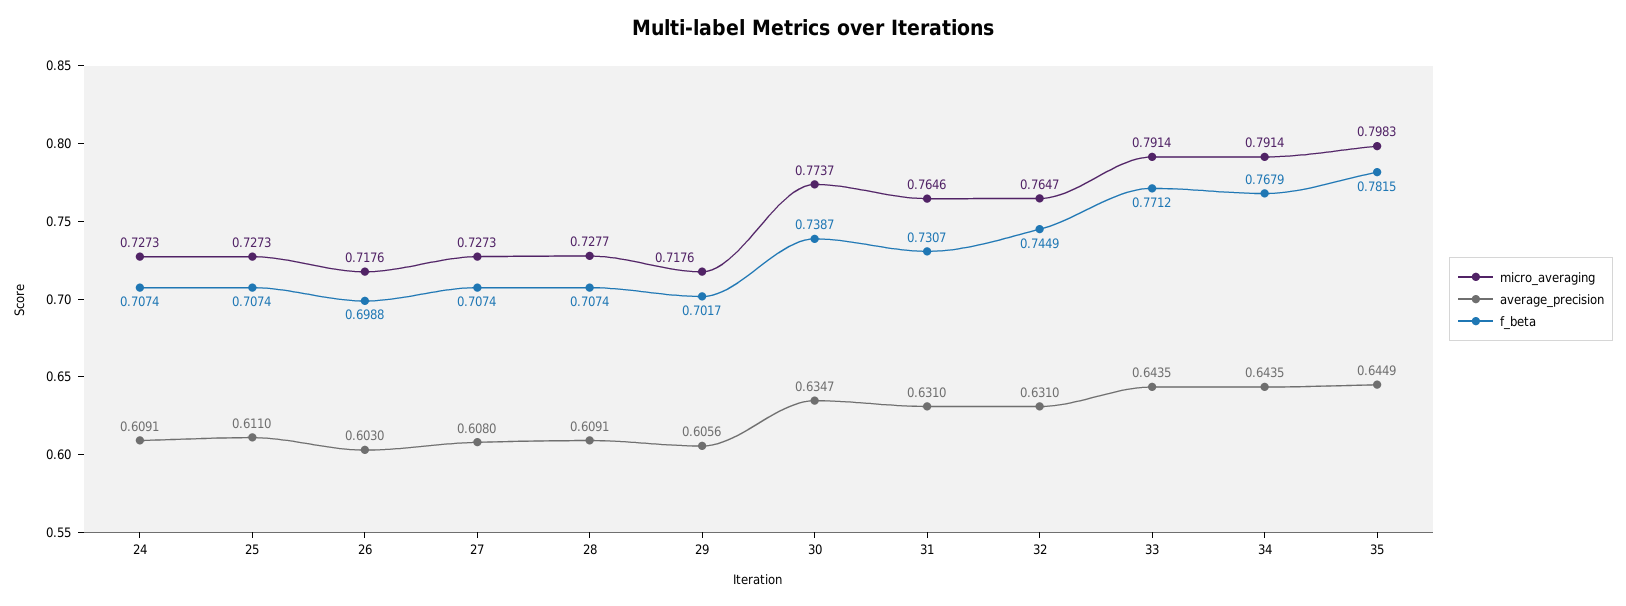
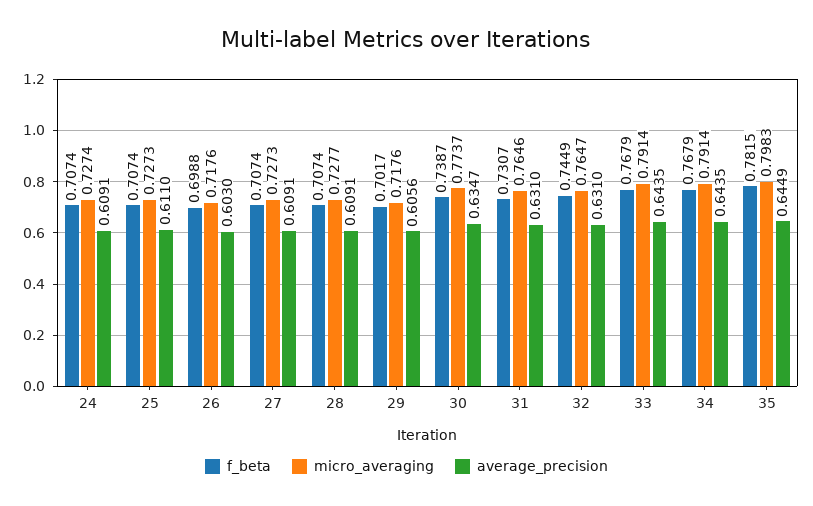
  {
    "micro_averaging": {
-     "24": 0.7273,
+     "24": 0.7274,
      "25": 0.7273,
      "26": 0.7176,
      "27": 0.7273,
      "28": 0.7277,
      "29": 0.7176,
      "30": 0.7737,
      "31": 0.7646,
      "32": 0.7647,
      "33": 0.7914,
      "34": 0.7914,
      "35": 0.7983
    },
    "average_precision": {
      "24": 0.6091,
      "25": 0.611,
      "26": 0.603,
-     "27": 0.608,
+     "27": 0.6091,
      "28": 0.6091,
      "29": 0.6056,
      "30": 0.6347,
      "31": 0.631,
      "32": 0.631,
      "33": 0.6435,
      "34": 0.6435,
      "35": 0.6449
    },
    "f_beta": {
      "24": 0.7074,
      "25": 0.7074,
      "26": 0.6988,
      "27": 0.7074,
      "28": 0.7074,
      "29": 0.7017,
      "30": 0.7387,
      "31": 0.7307,
      "32": 0.7449,
-     "33": 0.7712,
+     "33": 0.7679,
      "34": 0.7679,
      "35": 0.7815
    }
  }

